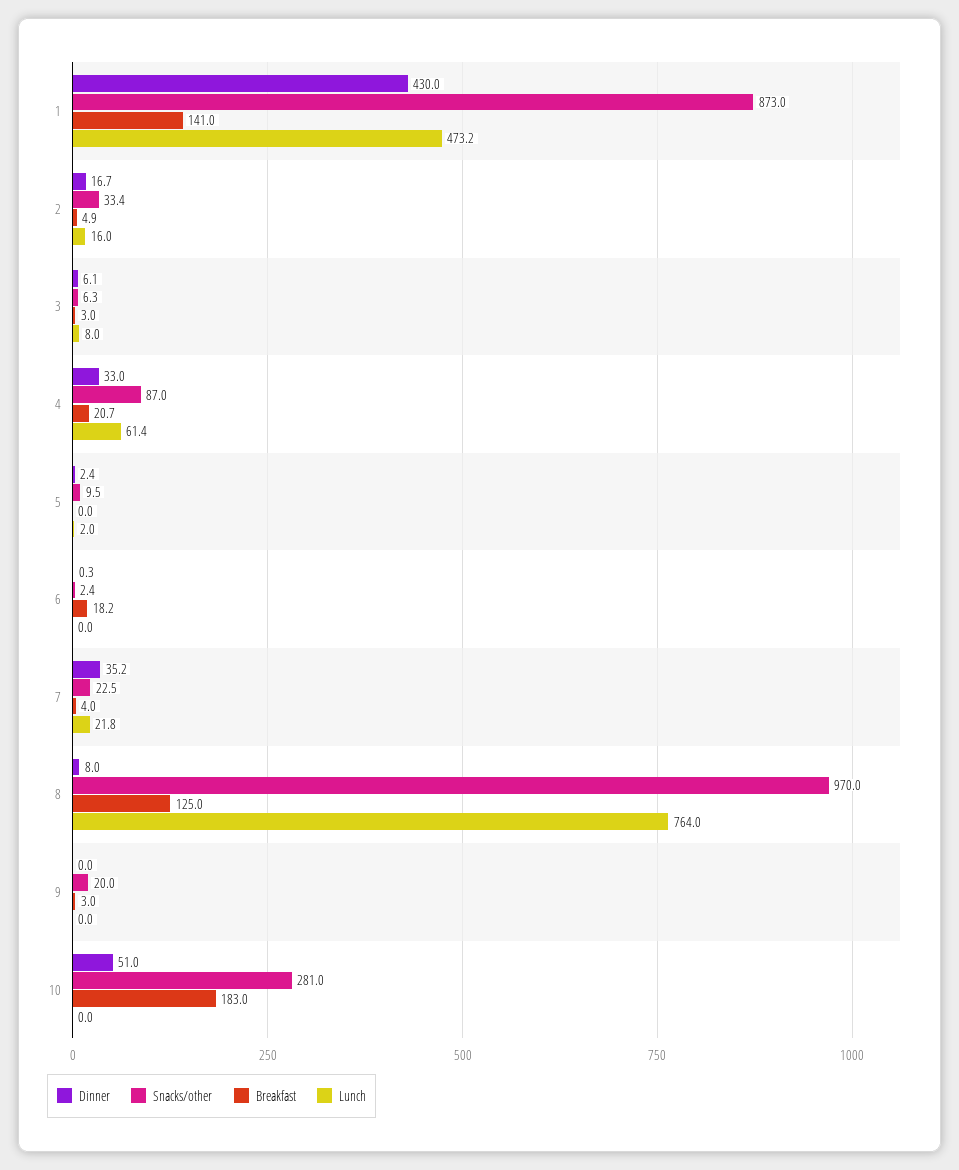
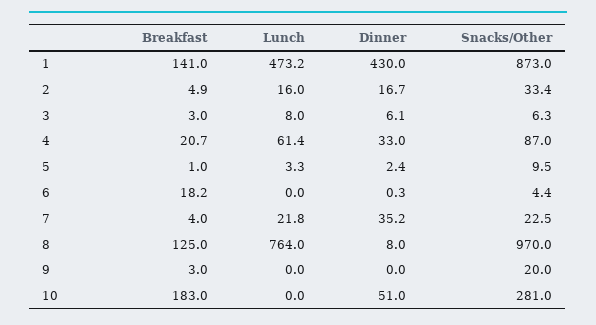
  {
    "Dinner": {
      "1": 430,
      "2": 16.7,
      "3": 6.1,
      "4": 33,
      "5": 2.4,
      "6": 0.3,
      "7": 35.2,
      "8": 8,
      "9": 0,
      "10": 51
    },
    "Snacks/other": {
      "1": 873,
      "2": 33.4,
      "3": 6.3,
      "4": 87,
      "5": 9.5,
-     "6": 2.4,
+     "6": 4.4,
      "7": 22.5,
      "8": 970,
      "9": 20,
      "10": 281
    },
    "Breakfast": {
      "1": 141,
      "2": 4.9,
      "3": 3,
      "4": 20.7,
-     "5": 0,
+     "5": 1,
      "6": 18.2,
      "7": 4,
      "8": 125,
      "9": 3,
      "10": 183
    },
    "Lunch": {
      "1": 473.2,
      "2": 16,
      "3": 8,
      "4": 61.4,
-     "5": 2,
+     "5": 3.3,
      "6": 0,
      "7": 21.8,
      "8": 764,
      "9": 0,
      "10": 0
    }
  }

